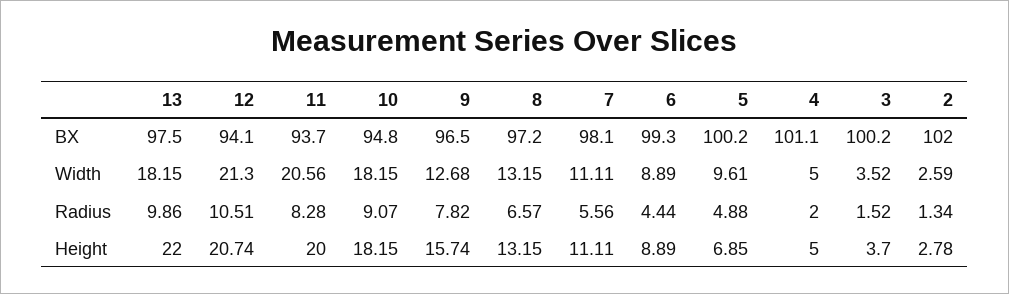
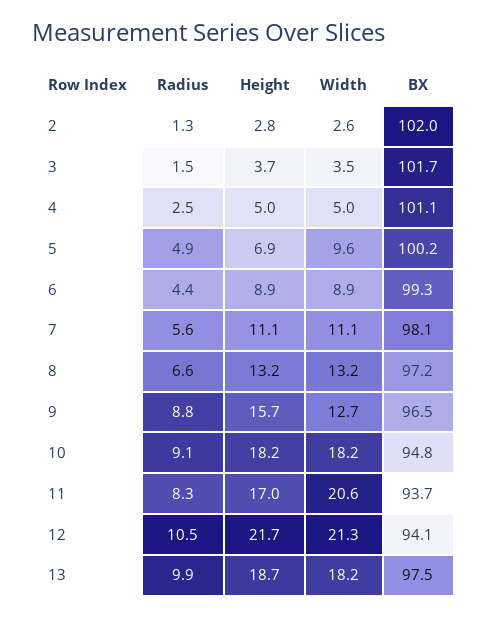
  {
    "13": {
      "BX": 97.5,
      "Width": 18.15,
      "Radius": 9.86,
-     "Height": 22
+     "Height": 18.7
    },
    "12": {
      "BX": 94.1,
      "Width": 21.3,
      "Radius": 10.51,
-     "Height": 20.74
+     "Height": 21.7
    },
    "11": {
      "BX": 93.7,
      "Width": 20.56,
      "Radius": 8.28,
-     "Height": 20
+     "Height": 17
    },
    "10": {
      "BX": 94.8,
      "Width": 18.15,
      "Radius": 9.07,
      "Height": 18.15
    },
    "9": {
      "BX": 96.5,
      "Width": 12.68,
-     "Radius": 7.82,
+     "Radius": 8.8,
      "Height": 15.74
    },
    "8": {
      "BX": 97.2,
      "Width": 13.15,
      "Radius": 6.57,
      "Height": 13.15
    },
    "7": {
      "BX": 98.1,
      "Width": 11.11,
      "Radius": 5.56,
      "Height": 11.11
    },
    "6": {
      "BX": 99.3,
      "Width": 8.89,
      "Radius": 4.44,
      "Height": 8.89
    },
    "5": {
      "BX": 100.2,
      "Width": 9.61,
      "Radius": 4.88,
      "Height": 6.85
    },
    "4": {
      "BX": 101.1,
      "Width": 5,
-     "Radius": 2,
+     "Radius": 2.5,
      "Height": 5
    },
    "3": {
-     "BX": 100.2,
+     "BX": 101.7,
      "Width": 3.52,
      "Radius": 1.52,
      "Height": 3.7
    },
    "2": {
      "BX": 102,
      "Width": 2.59,
      "Radius": 1.34,
      "Height": 2.78
    }
  }

